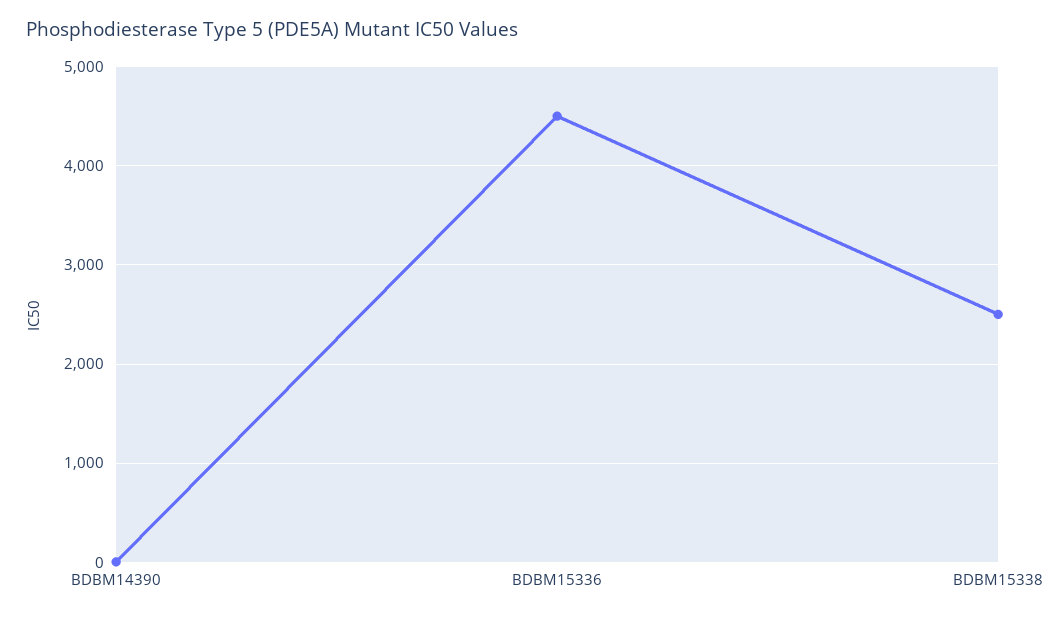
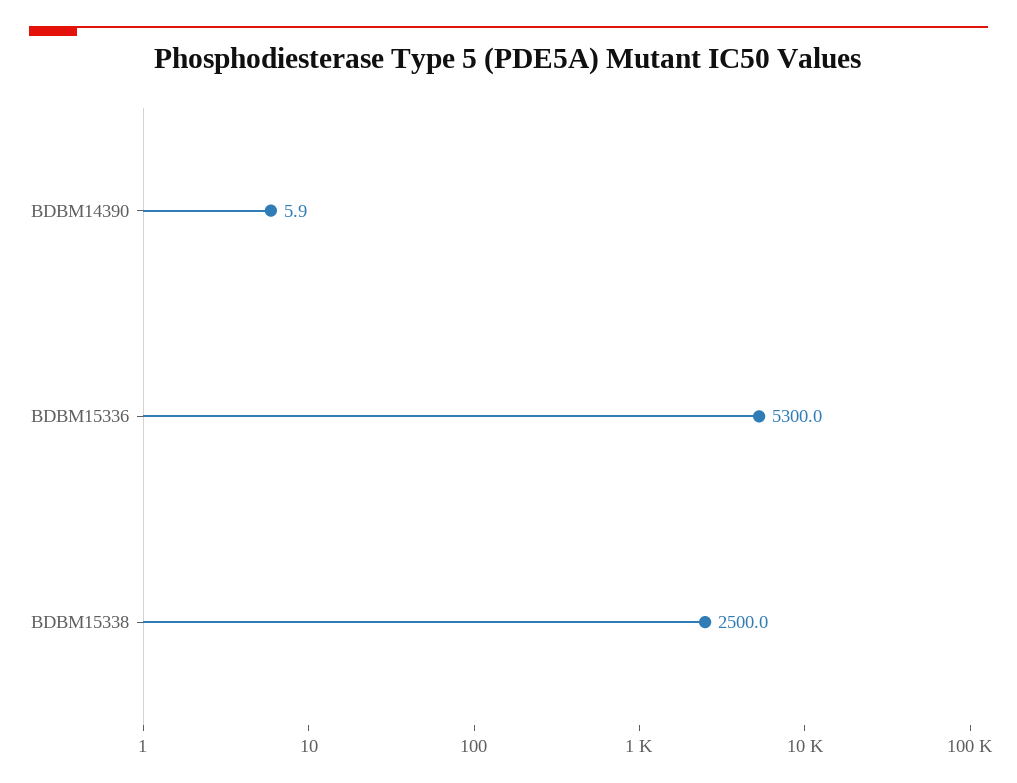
  {
    "BDBM14390": 5.9,
-   "BDBM15336": 4500,
+   "BDBM15336": 5300,
    "BDBM15338": 2500
  }

